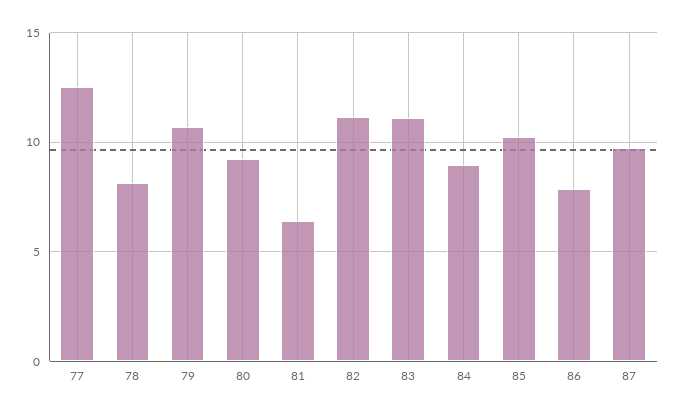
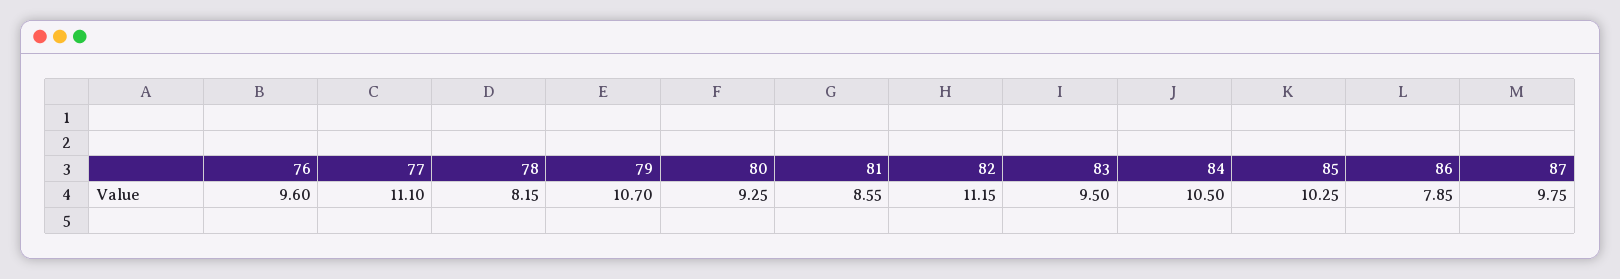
  {
-   "77": 12.5,
+   "77": 11.1,
    "78": 8.15,
    "79": 10.7,
    "80": 9.25,
-   "81": 6.5,
+   "81": 8.55,
    "82": 11.15,
-   "83": 11,
+   "83": 9.5,
-   "84": 9,
+   "84": 10.5,
    "85": 10.25,
    "86": 7.85,
-   "87": 9.75
+   "87": 9.75,
+   "76": 9.6
  }

